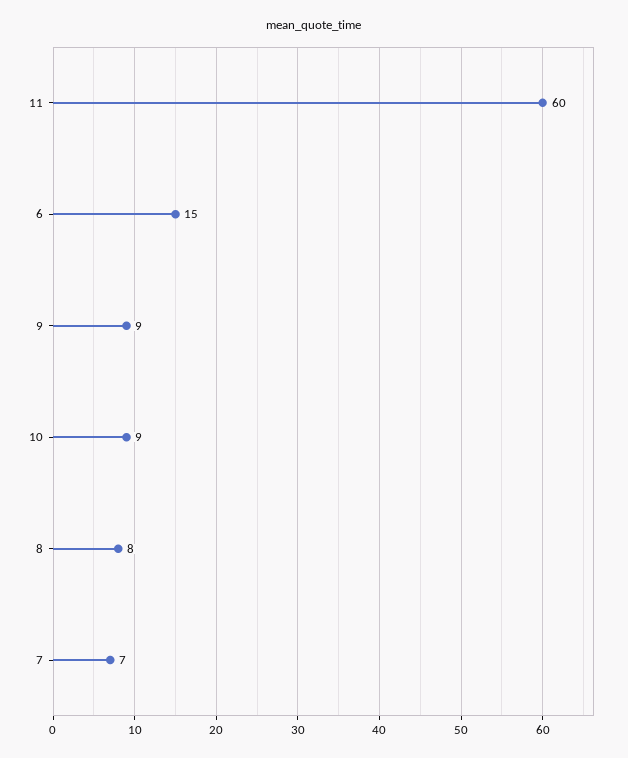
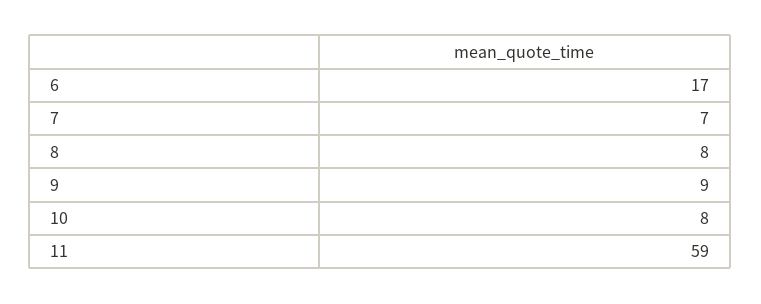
  {
-   "11": 60,
+   "11": 59,
-   "6": 15,
+   "6": 17,
    "9": 9,
-   "10": 9,
+   "10": 8,
    "8": 8,
    "7": 7
  }

